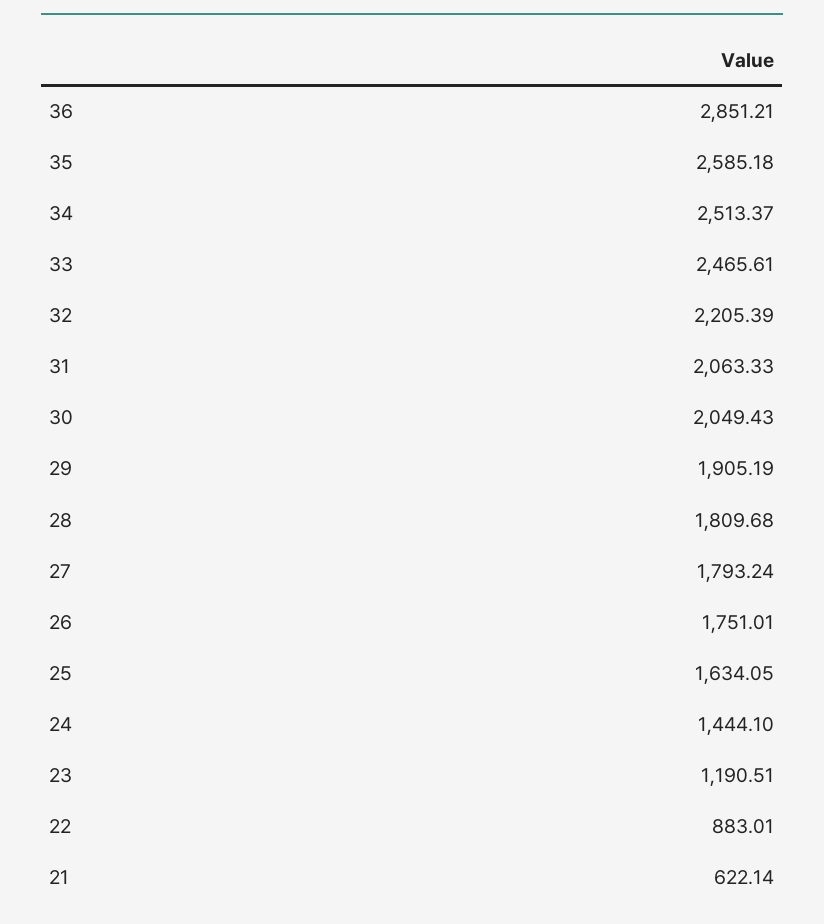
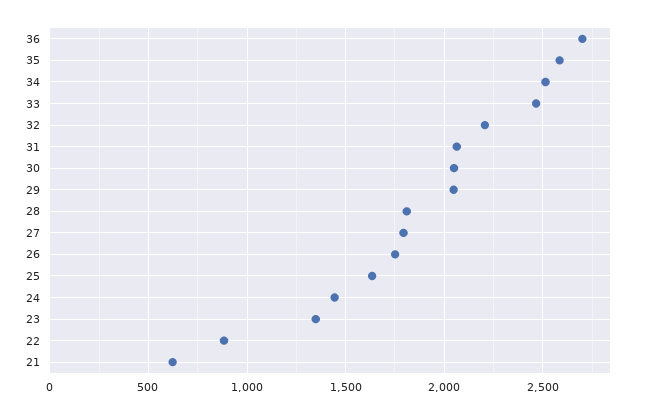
  {
-   "36": 2851.21,
+   "36": 2700,
    "35": 2585.18,
    "34": 2513.37,
    "33": 2465.61,
    "32": 2205.39,
    "31": 2063.33,
    "30": 2049.43,
-   "29": 1905.19,
+   "29": 2050,
    "28": 1809.68,
    "27": 1793.24,
    "26": 1751.01,
    "25": 1634.05,
    "24": 1444.1,
-   "23": 1190.51,
+   "23": 1350,
    "22": 883.01,
    "21": 622.14
  }

